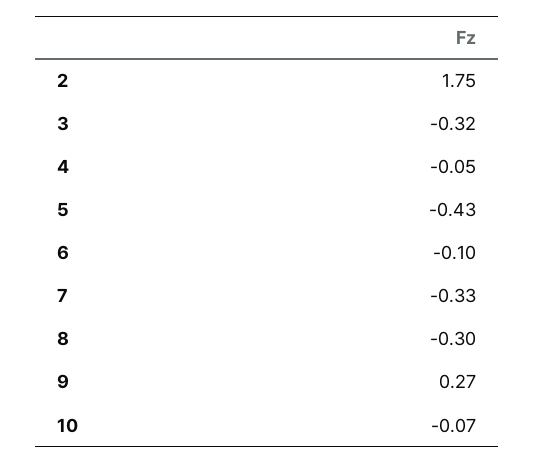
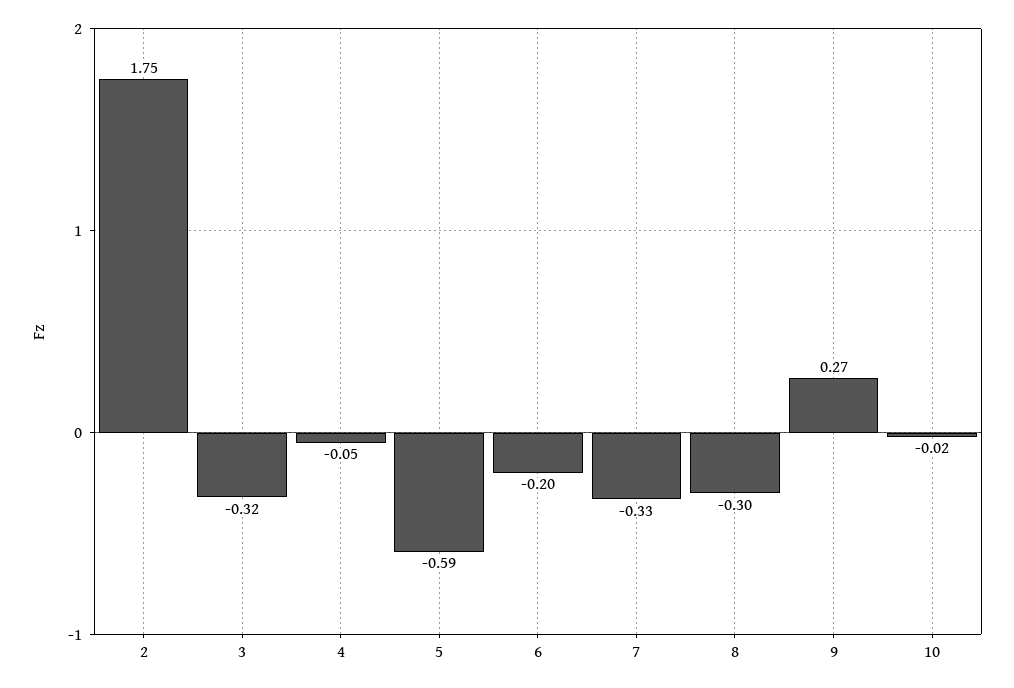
  {
    "2": 1.75,
    "3": -0.32,
    "4": -0.05,
-   "5": -0.43,
+   "5": -0.59,
-   "6": -0.1,
+   "6": -0.2,
    "7": -0.33,
    "8": -0.3,
    "9": 0.27,
-   "10": -0.07
+   "10": -0.02
  }

